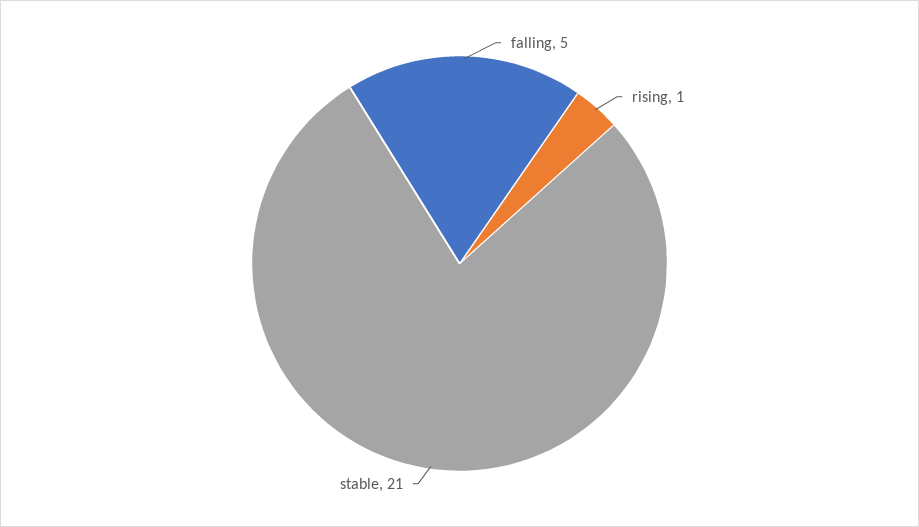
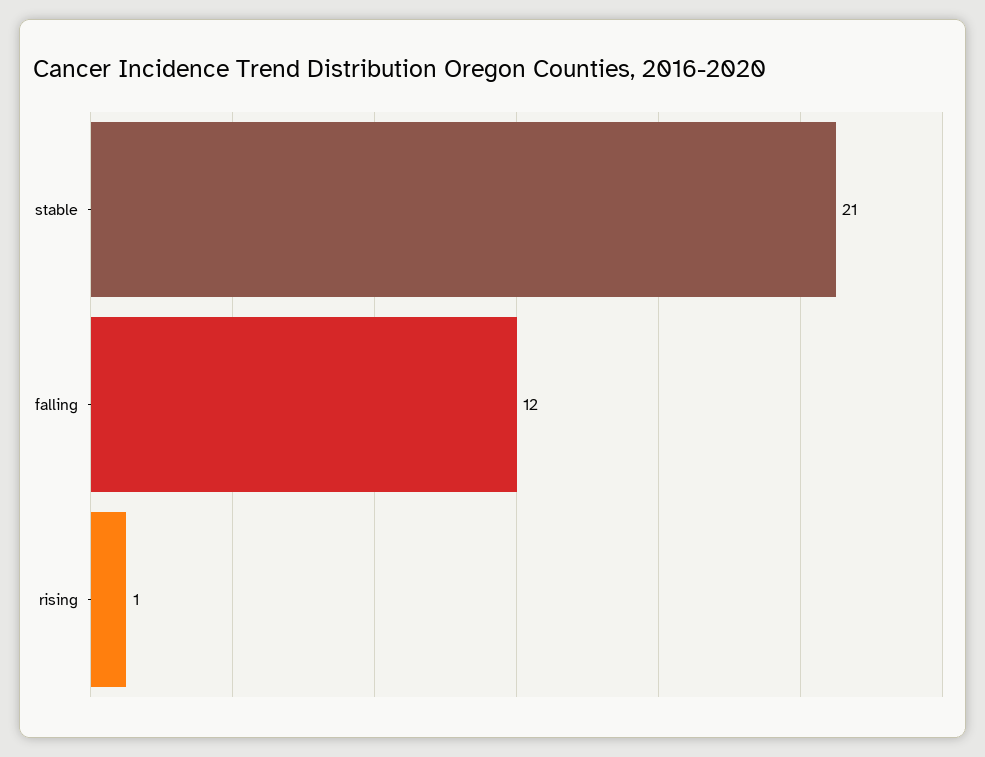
  {
-   "falling": 5,
+   "falling": 12,
    "rising": 1,
    "stable": 21
  }

